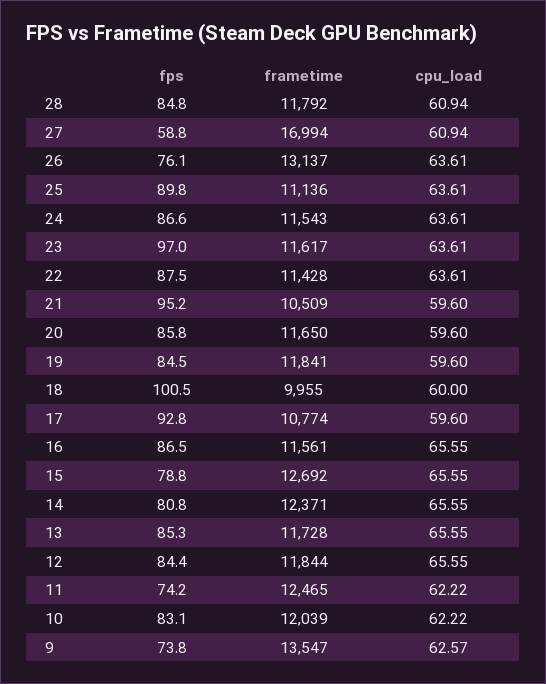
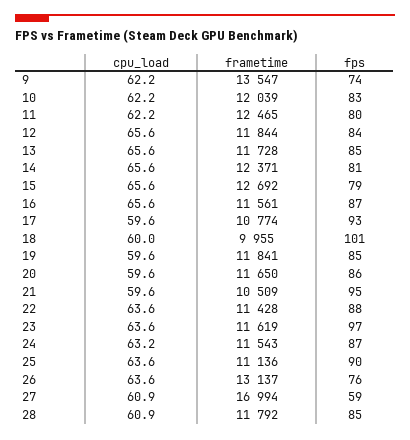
  {
    "fps": {
      "28": 84.8,
      "27": 58.8,
      "26": 76.1,
      "25": 89.8,
      "24": 86.6,
      "23": 97,
      "22": 87.5,
      "21": 95.2,
      "20": 85.8,
      "19": 84.5,
      "18": 100.5,
      "17": 92.8,
      "16": 86.5,
      "15": 78.8,
      "14": 80.8,
      "13": 85.3,
      "12": 84.4,
-     "11": 74.2,
+     "11": 80,
      "10": 83.1,
      "9": 73.8
    },
    "frametime": {
      "28": 11792,
      "27": 16994,
      "26": 13137,
      "25": 11136,
      "24": 11543,
-     "23": 11617,
+     "23": 11619,
      "22": 11428,
      "21": 10509,
      "20": 11650,
      "19": 11841,
      "18": 9955,
      "17": 10774,
      "16": 11561,
      "15": 12692,
      "14": 12371,
      "13": 11728,
      "12": 11844,
      "11": 12465,
      "10": 12039,
      "9": 13547
    },
    "cpu_load": {
      "28": 60.94,
      "27": 60.94,
      "26": 63.61,
      "25": 63.61,
-     "24": 63.61,
+     "24": 63.2,
      "23": 63.61,
      "22": 63.61,
      "21": 59.6,
      "20": 59.6,
      "19": 59.6,
      "18": 60,
      "17": 59.6,
      "16": 65.55,
      "15": 65.55,
      "14": 65.55,
      "13": 65.55,
      "12": 65.55,
      "11": 62.22,
      "10": 62.22,
-     "9": 62.57
+     "9": 62.2
    }
  }

